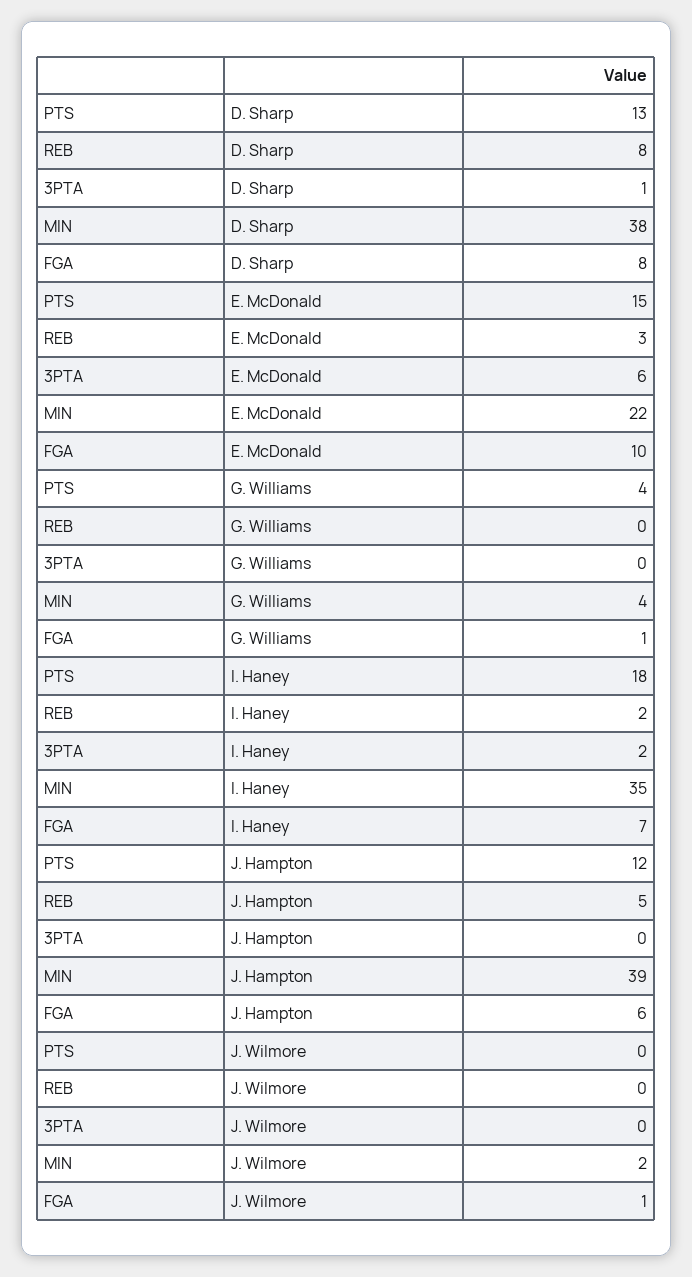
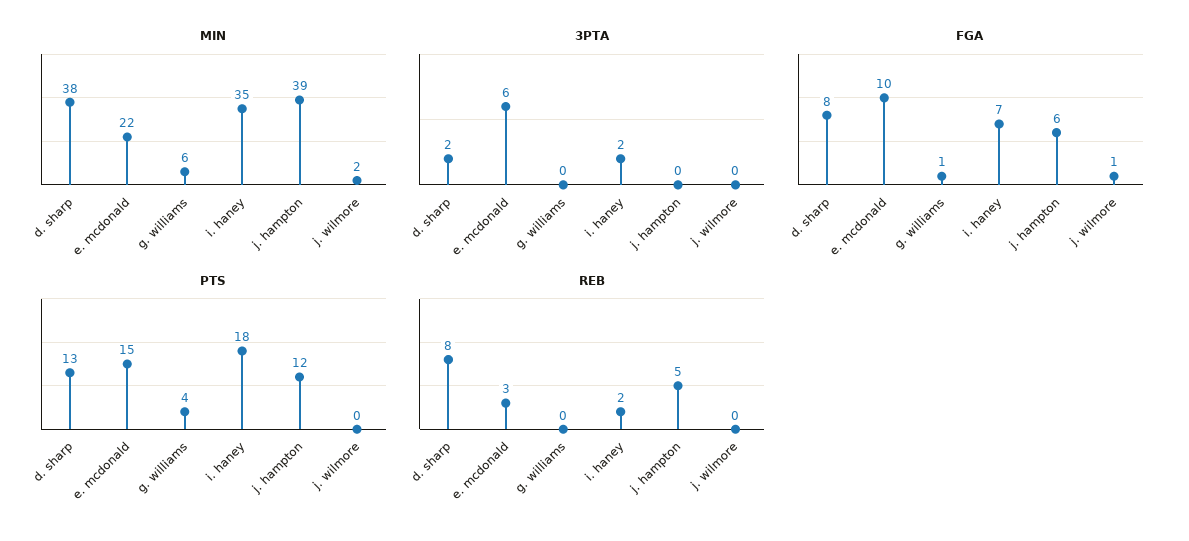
  {
    "PTS": {
      "D. Sharp": 13,
      "E. McDonald": 15,
      "G. Williams": 4,
      "I. Haney": 18,
      "J. Hampton": 12,
      "J. Wilmore": 0
    },
    "REB": {
      "D. Sharp": 8,
      "E. McDonald": 3,
      "G. Williams": 0,
      "I. Haney": 2,
      "J. Hampton": 5,
      "J. Wilmore": 0
    },
    "3PTA": {
-     "D. Sharp": 1,
+     "D. Sharp": 2,
      "E. McDonald": 6,
      "G. Williams": 0,
      "I. Haney": 2,
      "J. Hampton": 0,
      "J. Wilmore": 0
    },
    "MIN": {
      "D. Sharp": 38,
      "E. McDonald": 22,
-     "G. Williams": 4,
+     "G. Williams": 6,
      "I. Haney": 35,
      "J. Hampton": 39,
      "J. Wilmore": 2
    },
    "FGA": {
      "D. Sharp": 8,
      "E. McDonald": 10,
      "G. Williams": 1,
      "I. Haney": 7,
      "J. Hampton": 6,
      "J. Wilmore": 1
    }
  }

